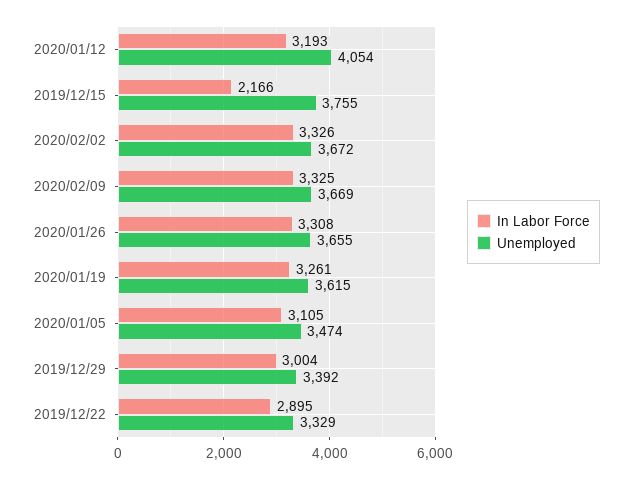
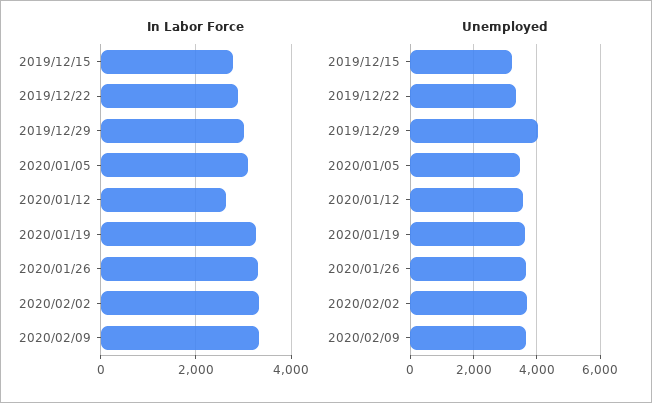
  {
    "In Labor Force": {
-     "2020/01/12": 3193,
+     "2020/01/12": 2600,
-     "2019/12/15": 2166,
+     "2019/12/15": 2800,
      "2020/02/02": 3326,
      "2020/02/09": 3325,
      "2020/01/26": 3308,
      "2020/01/19": 3261,
      "2020/01/05": 3105,
      "2019/12/29": 3004,
      "2019/12/22": 2895
    },
    "Unemployed": {
-     "2020/01/12": 4054,
+     "2020/01/12": 3600,
-     "2019/12/15": 3755,
+     "2019/12/15": 3200,
      "2020/02/02": 3672,
      "2020/02/09": 3669,
      "2020/01/26": 3655,
      "2020/01/19": 3615,
      "2020/01/05": 3474,
-     "2019/12/29": 3392,
+     "2019/12/29": 4000,
      "2019/12/22": 3329
    }
  }

